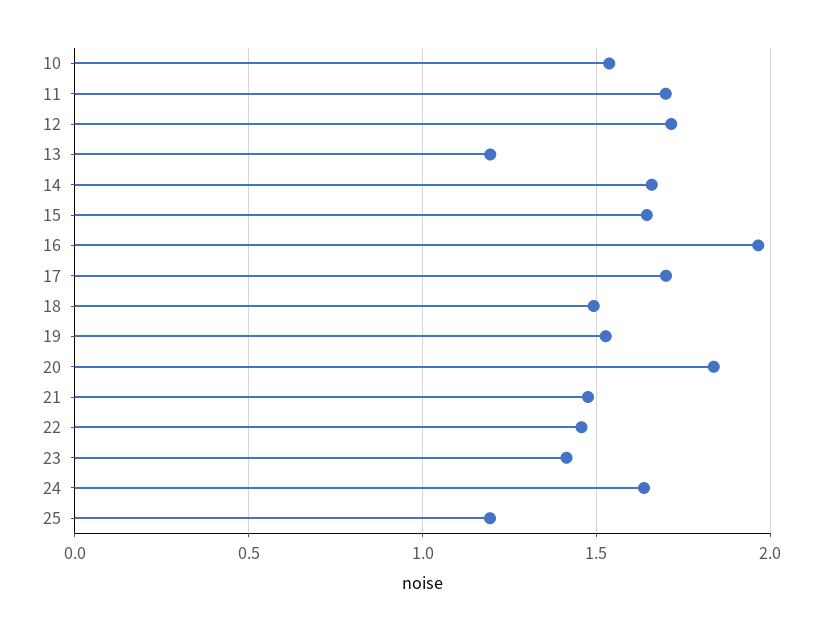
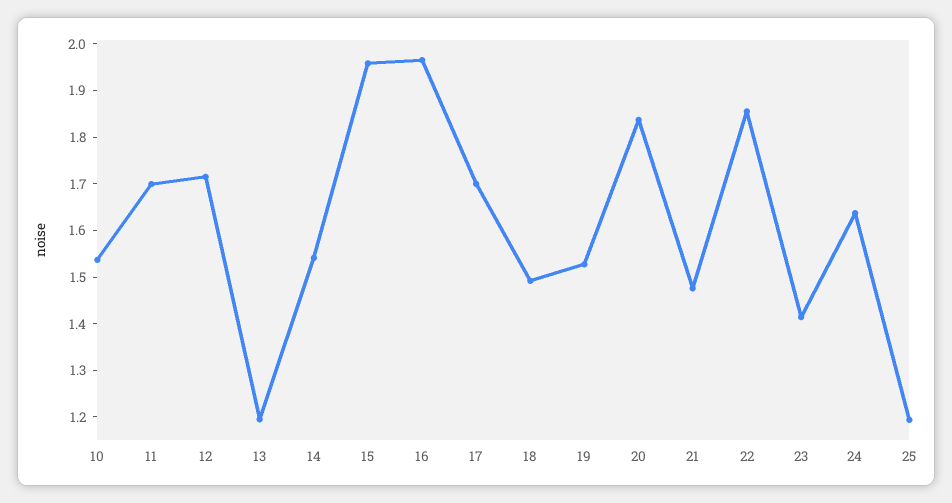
  {
    "10": 1.54,
    "11": 1.7,
    "12": 1.72,
    "13": 1.2,
-   "14": 1.65,
+   "14": 1.54,
-   "15": 1.65,
+   "15": 1.96,
    "16": 1.96,
    "17": 1.7,
    "18": 1.5,
    "19": 1.52,
    "20": 1.84,
    "21": 1.48,
-   "22": 1.45,
+   "22": 1.86,
    "23": 1.42,
    "24": 1.64,
    "25": 1.2
  }

